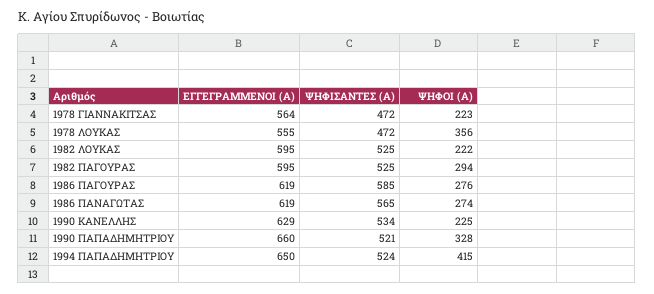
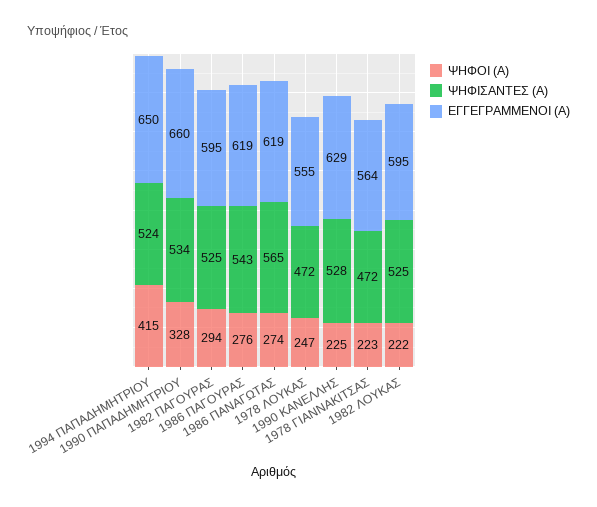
  {
    "ΕΓΓΕΓΡΑΜΜΕΝΟΙ (Α)": {
      "1978 ΓΙΑΝΝΑΚΙΤΣΑΣ": 564,
      "1978 ΛΟΥΚΑΣ": 555,
      "1982 ΛΟΥΚΑΣ": 595,
      "1982 ΠΑΓΟΥΡΑΣ": 595,
      "1986 ΠΑΓΟΥΡΑΣ": 619,
      "1986 ΠΑΝΑΓΩΤΑΣ": 619,
      "1990 ΚΑΝΕΛΛΗΣ": 629,
      "1990 ΠΑΠΑΔΗΜΗΤΡΙΟΥ": 660,
      "1994 ΠΑΠΑΔΗΜΗΤΡΙΟΥ": 650
    },
    "ΨΗΦΙΣΑΝΤΕΣ (Α)": {
      "1978 ΓΙΑΝΝΑΚΙΤΣΑΣ": 472,
      "1978 ΛΟΥΚΑΣ": 472,
      "1982 ΛΟΥΚΑΣ": 525,
      "1982 ΠΑΓΟΥΡΑΣ": 525,
-     "1986 ΠΑΓΟΥΡΑΣ": 585,
+     "1986 ΠΑΓΟΥΡΑΣ": 543,
      "1986 ΠΑΝΑΓΩΤΑΣ": 565,
-     "1990 ΚΑΝΕΛΛΗΣ": 534,
+     "1990 ΚΑΝΕΛΛΗΣ": 528,
-     "1990 ΠΑΠΑΔΗΜΗΤΡΙΟΥ": 521,
+     "1990 ΠΑΠΑΔΗΜΗΤΡΙΟΥ": 534,
      "1994 ΠΑΠΑΔΗΜΗΤΡΙΟΥ": 524
    },
    "ΨΗΦΟΙ (Α)": {
      "1978 ΓΙΑΝΝΑΚΙΤΣΑΣ": 223,
-     "1978 ΛΟΥΚΑΣ": 356,
+     "1978 ΛΟΥΚΑΣ": 247,
      "1982 ΛΟΥΚΑΣ": 222,
      "1982 ΠΑΓΟΥΡΑΣ": 294,
      "1986 ΠΑΓΟΥΡΑΣ": 276,
      "1986 ΠΑΝΑΓΩΤΑΣ": 274,
      "1990 ΚΑΝΕΛΛΗΣ": 225,
      "1990 ΠΑΠΑΔΗΜΗΤΡΙΟΥ": 328,
      "1994 ΠΑΠΑΔΗΜΗΤΡΙΟΥ": 415
    }
  }

